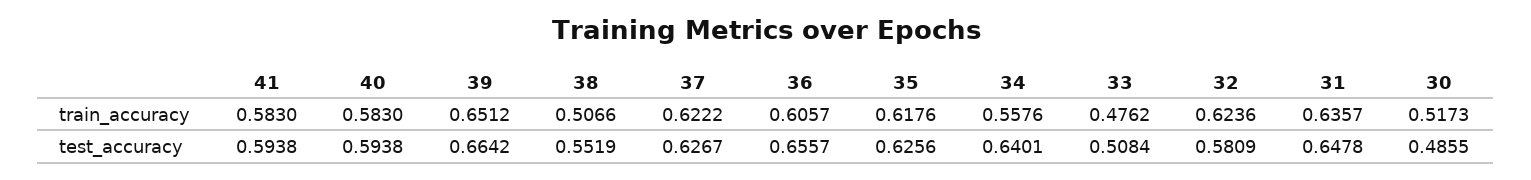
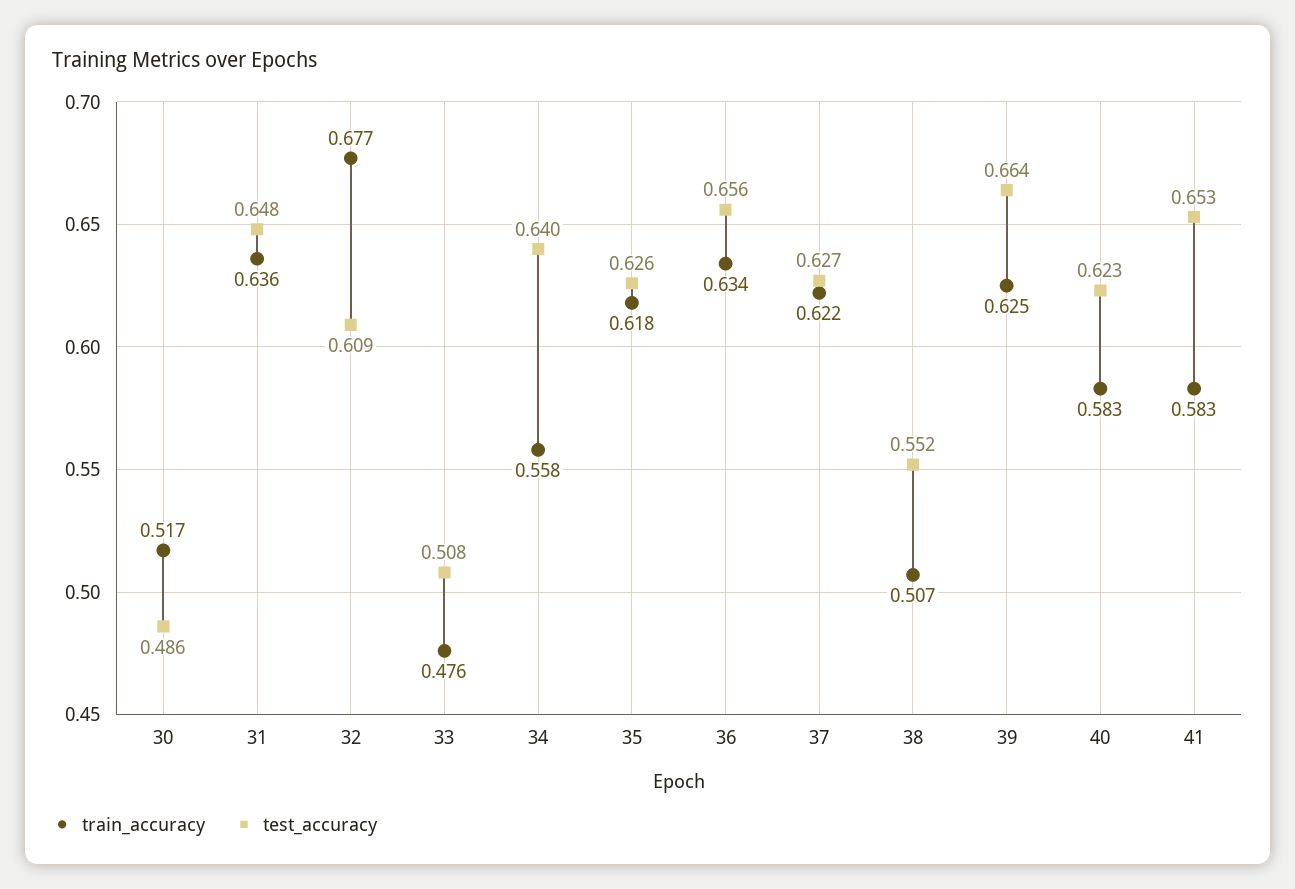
  {
    "train_accuracy": {
      "41": 0.583,
      "40": 0.583,
-     "39": 0.6512,
+     "39": 0.625,
      "38": 0.5066,
      "37": 0.6222,
-     "36": 0.6057,
+     "36": 0.634,
      "35": 0.6176,
      "34": 0.5576,
      "33": 0.4762,
-     "32": 0.6236,
+     "32": 0.677,
      "31": 0.6357,
      "30": 0.5173
    },
    "test_accuracy": {
-     "41": 0.5938,
+     "41": 0.653,
-     "40": 0.5938,
+     "40": 0.623,
      "39": 0.6642,
      "38": 0.5519,
      "37": 0.6267,
      "36": 0.6557,
      "35": 0.6256,
      "34": 0.6401,
      "33": 0.5084,
-     "32": 0.5809,
+     "32": 0.609,
      "31": 0.6478,
      "30": 0.4855
    }
  }

